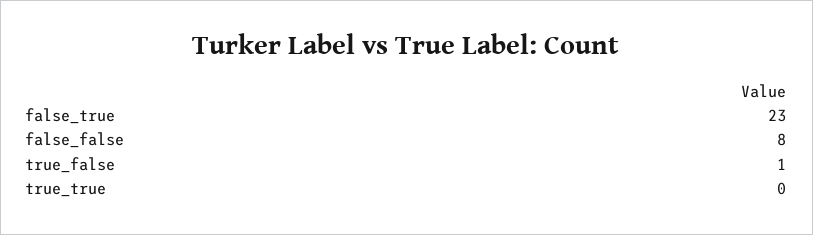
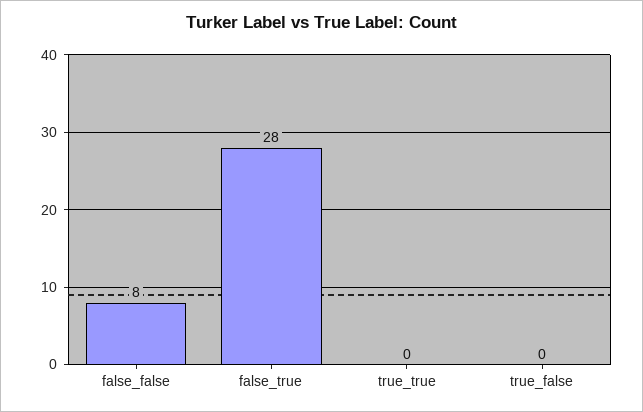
  {
-   "false_true": 23,
+   "false_true": 28,
    "false_false": 8,
-   "true_false": 1,
+   "true_false": 0,
    "true_true": 0
  }

